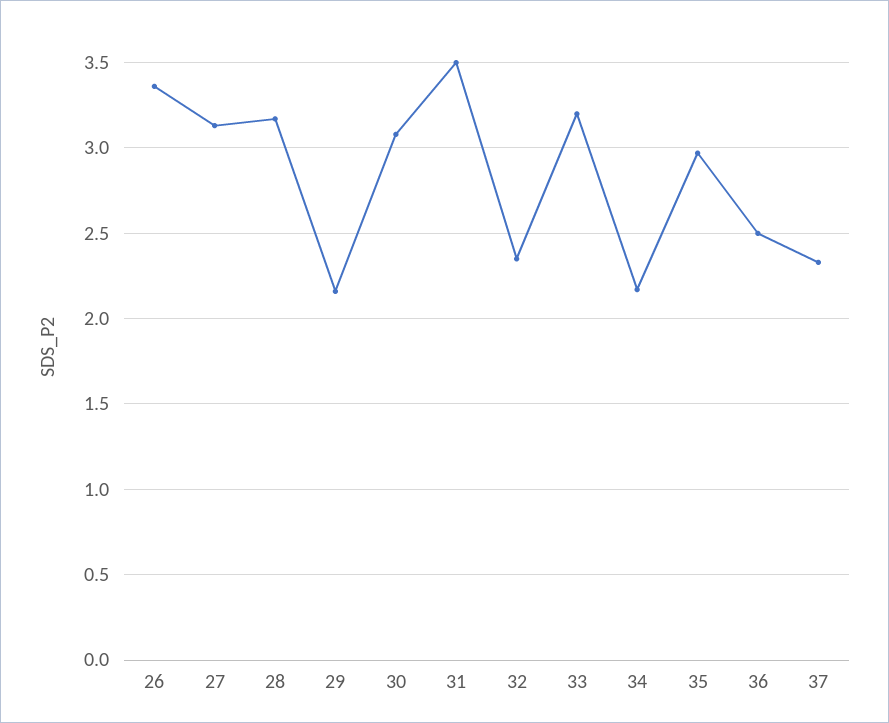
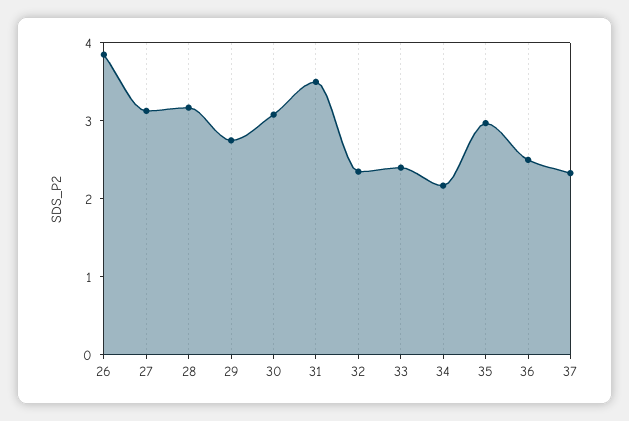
  {
-   "26": 3.35,
+   "26": 3.8,
    "27": 3.15,
    "28": 3.15,
-   "29": 2.15,
+   "29": 2.8,
    "30": 3.1,
    "31": 3.5,
    "32": 2.35,
-   "33": 3.2,
+   "33": 2.4,
    "34": 2.15,
    "35": 2.95,
    "36": 2.5,
    "37": 2.35
  }

